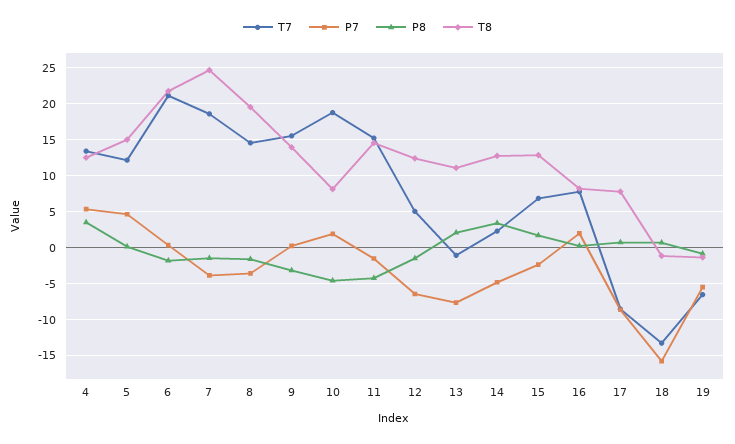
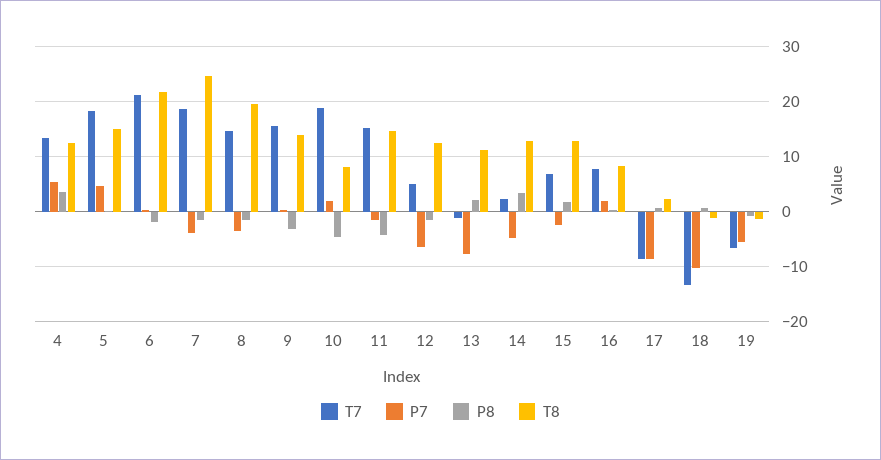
  {
    "T7": {
      "4": 13,
-     "5": 12,
+     "5": 18,
      "6": 21,
      "7": 19,
      "8": 15,
      "9": 16,
      "10": 19,
      "11": 15,
      "12": 5,
      "13": -1,
      "14": 2,
      "15": 7,
      "16": 8,
      "17": -9,
      "18": -13,
      "19": -7
    },
    "P7": {
      "4": 5,
      "5": 5,
      "6": 0,
      "7": -4,
      "8": -4,
      "9": 0,
      "10": 2,
      "11": -2,
      "12": -6,
      "13": -8,
      "14": -5,
      "15": -2,
      "16": 2,
      "17": -9,
-     "18": -16,
+     "18": -10,
      "19": -5
    },
    "P8": {
      "4": 4,
      "5": 0,
      "6": -2,
      "7": -1,
      "8": -2,
      "9": -3,
      "10": -5,
      "11": -4,
      "12": -2,
      "13": 2,
      "14": 3,
      "15": 2,
      "16": 0,
      "17": 1,
      "18": 1,
      "19": -1
    },
    "T8": {
      "4": 13,
      "5": 15,
      "6": 22,
      "7": 25,
      "8": 20,
      "9": 14,
      "10": 8,
      "11": 15,
      "12": 12,
      "13": 11,
      "14": 13,
      "15": 13,
      "16": 8,
-     "17": 8,
+     "17": 2,
      "18": -1,
      "19": -1
    }
  }

